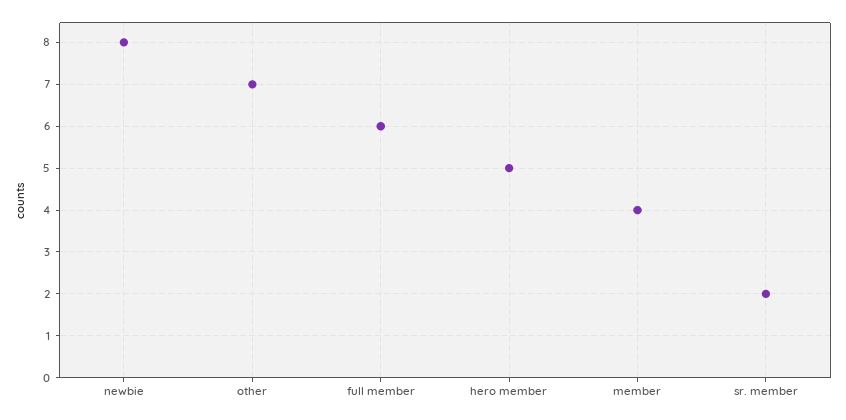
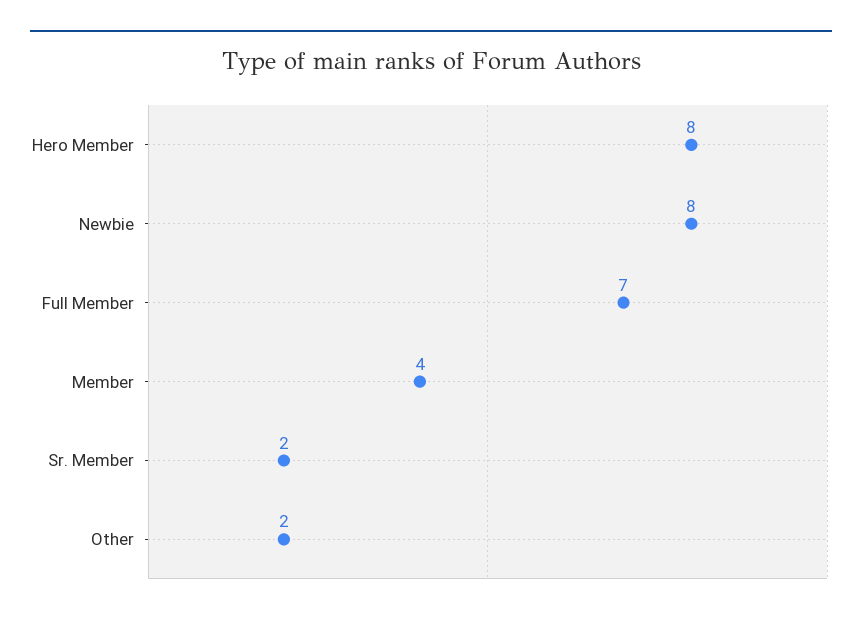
  {
    "newbie": 8,
-   "other": 7,
+   "other": 2,
-   "full member": 6,
+   "full member": 7,
-   "hero member": 5,
+   "hero member": 8,
    "member": 4,
    "sr. member": 2
  }

